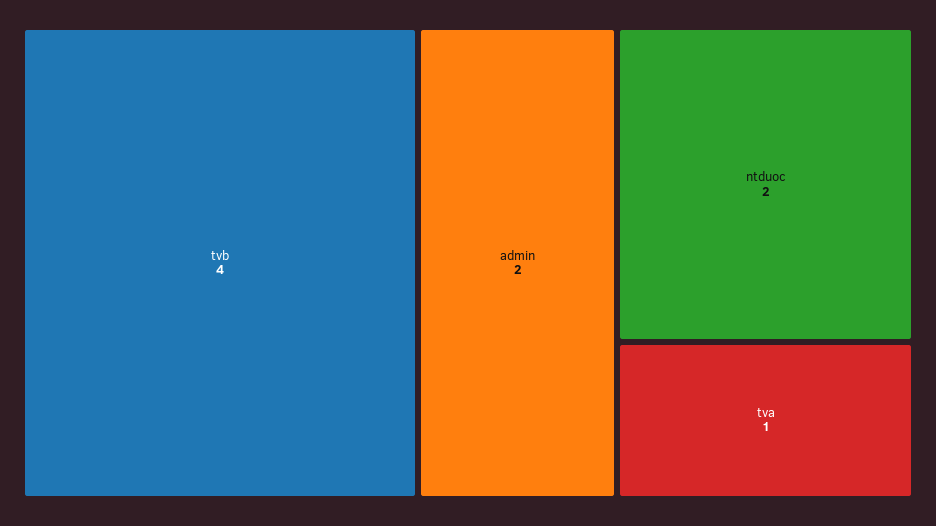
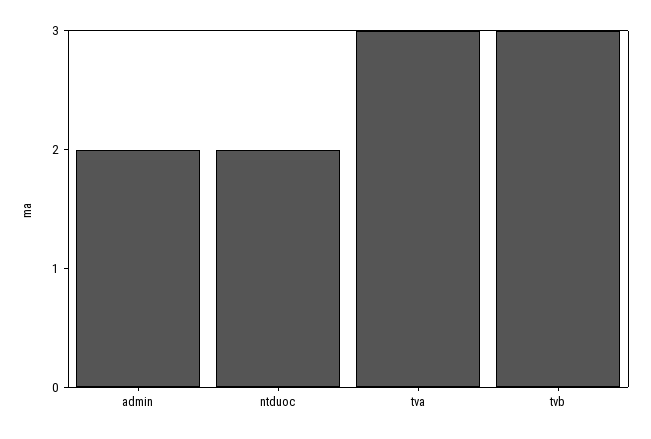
  {
-   "tvb": 4,
+   "tvb": 3,
    "admin": 2,
    "ntduoc": 2,
-   "tva": 1
+   "tva": 3
  }

